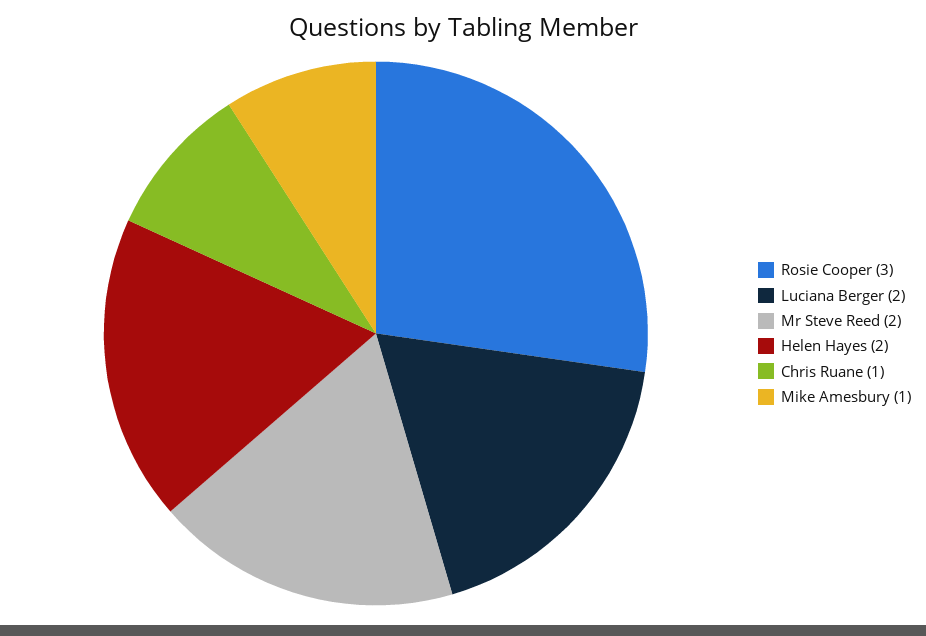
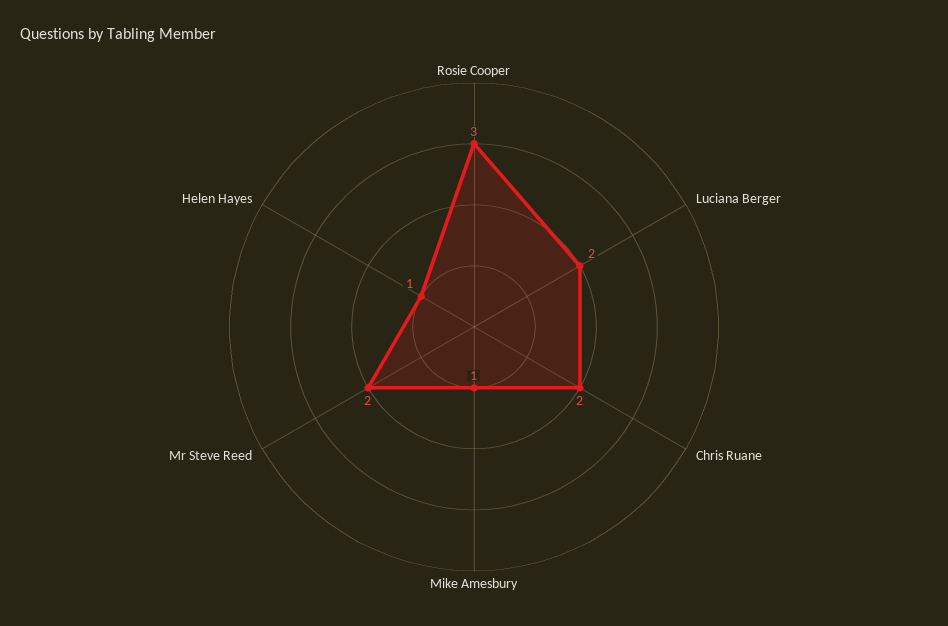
  {
    "Rosie Cooper": 3,
    "Luciana Berger": 2,
    "Mr Steve Reed": 2,
-   "Helen Hayes": 2,
+   "Helen Hayes": 1,
-   "Chris Ruane": 1,
+   "Chris Ruane": 2,
    "Mike Amesbury": 1
  }

